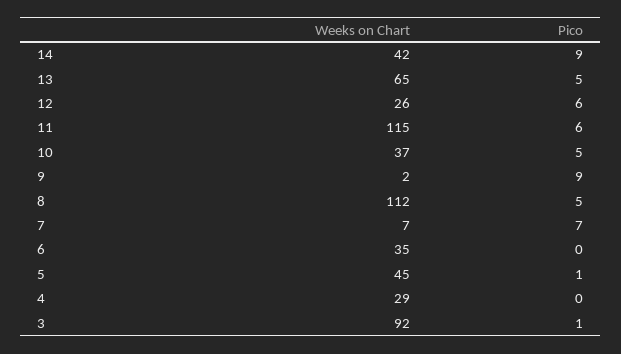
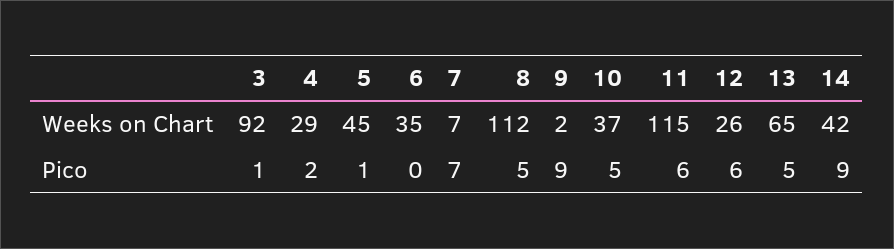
  {
    "Weeks on Chart": {
      "14": 42,
      "13": 65,
      "12": 26,
      "11": 115,
      "10": 37,
      "9": 2,
      "8": 112,
      "7": 7,
      "6": 35,
      "5": 45,
      "4": 29,
      "3": 92
    },
    "Pico": {
      "14": 9,
      "13": 5,
      "12": 6,
      "11": 6,
      "10": 5,
      "9": 9,
      "8": 5,
      "7": 7,
      "6": 0,
      "5": 1,
-     "4": 0,
+     "4": 2,
      "3": 1
    }
  }

